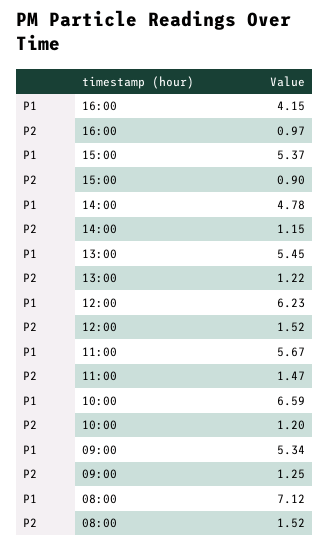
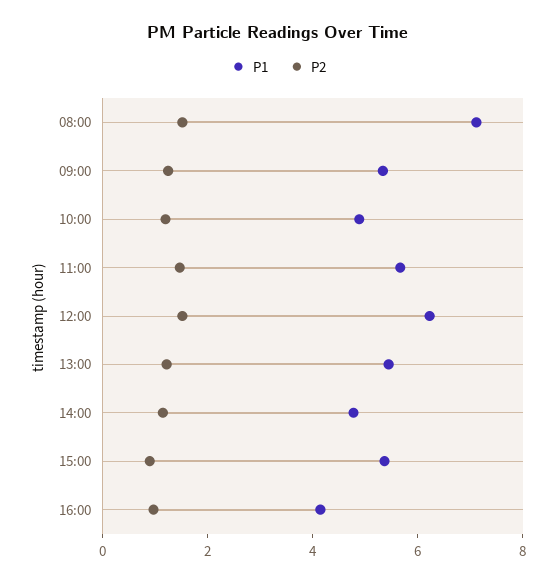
  {
    "P1": {
      "16:00": 4.15,
      "15:00": 5.37,
      "14:00": 4.78,
      "13:00": 5.45,
      "12:00": 6.23,
      "11:00": 5.67,
-     "10:00": 6.59,
+     "10:00": 5,
      "09:00": 5.34,
      "08:00": 7.12
    },
    "P2": {
      "16:00": 0.97,
      "15:00": 0.9,
      "14:00": 1.15,
      "13:00": 1.22,
      "12:00": 1.52,
      "11:00": 1.47,
      "10:00": 1.2,
      "09:00": 1.25,
      "08:00": 1.52
    }
  }

